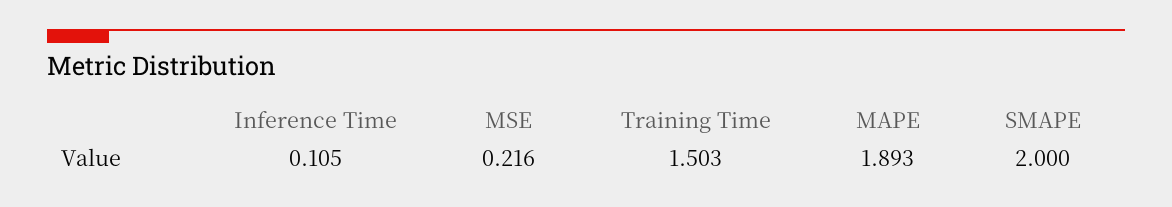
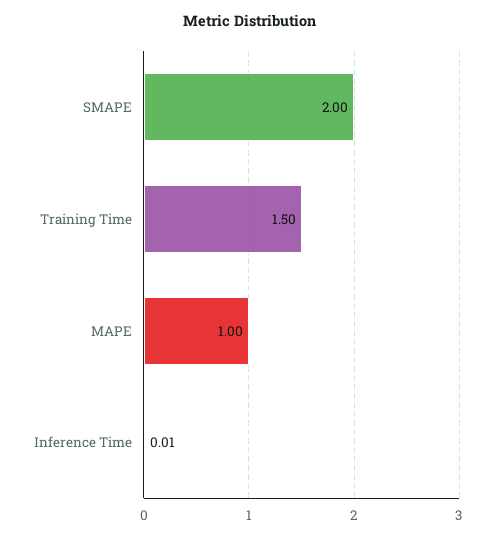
  {
-   "Inference Time": 0.105,
+   "Inference Time": 0.01,
-   "MSE": 0.216,
    "Training Time": 1.503,
-   "MAPE": 1.893,
+   "MAPE": 1,
    "SMAPE": 2
  }

